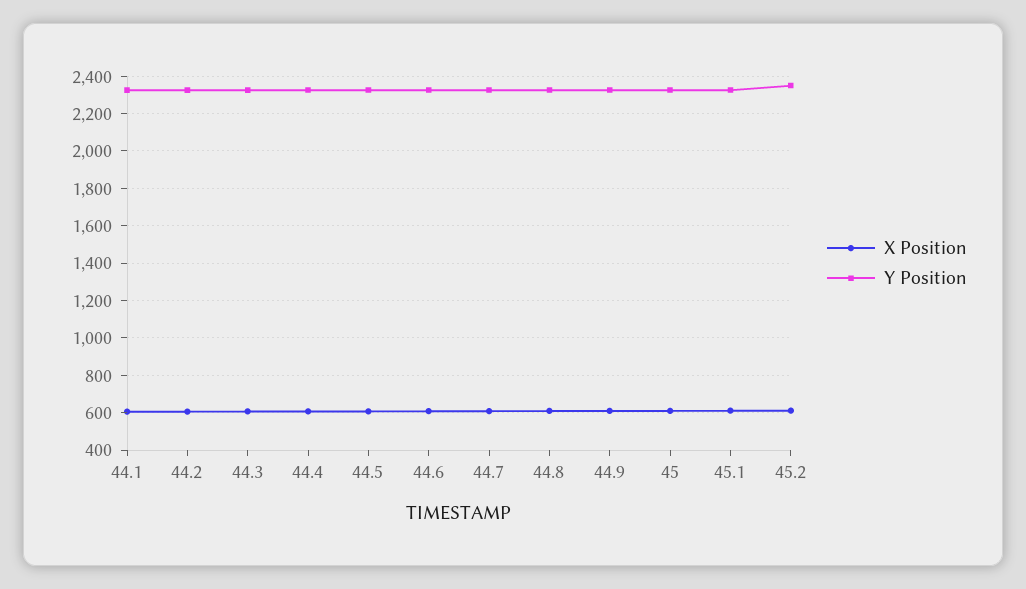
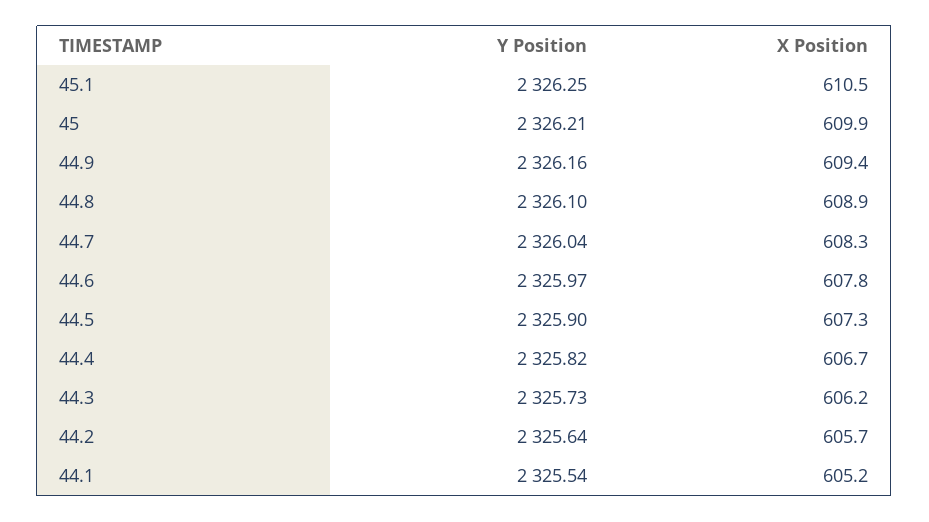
  {
    "X Position": {
      "44.1": 605.2,
      "44.2": 605.7,
      "44.3": 606.2,
      "44.4": 606.7,
      "44.5": 607.3,
      "44.6": 607.8,
      "44.7": 608.3,
      "44.8": 608.9,
      "44.9": 609.4,
      "45": 609.9,
-     "45.1": 610.5,
+     "45.1": 610.5
-     "45.2": 600
    },
    "Y Position": {
      "44.1": 2325.54,
      "44.2": 2325.64,
      "44.3": 2325.73,
      "44.4": 2325.82,
      "44.5": 2325.9,
      "44.6": 2325.97,
      "44.7": 2326.04,
      "44.8": 2326.1,
      "44.9": 2326.16,
      "45": 2326.21,
-     "45.1": 2326.25,
+     "45.1": 2326.25
-     "45.2": 2350
    }
  }

